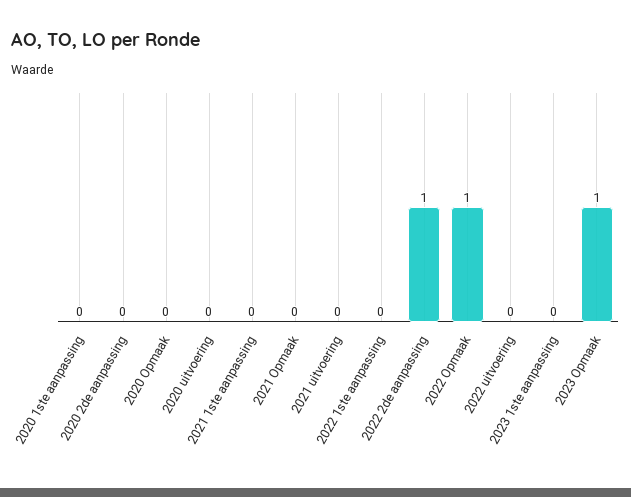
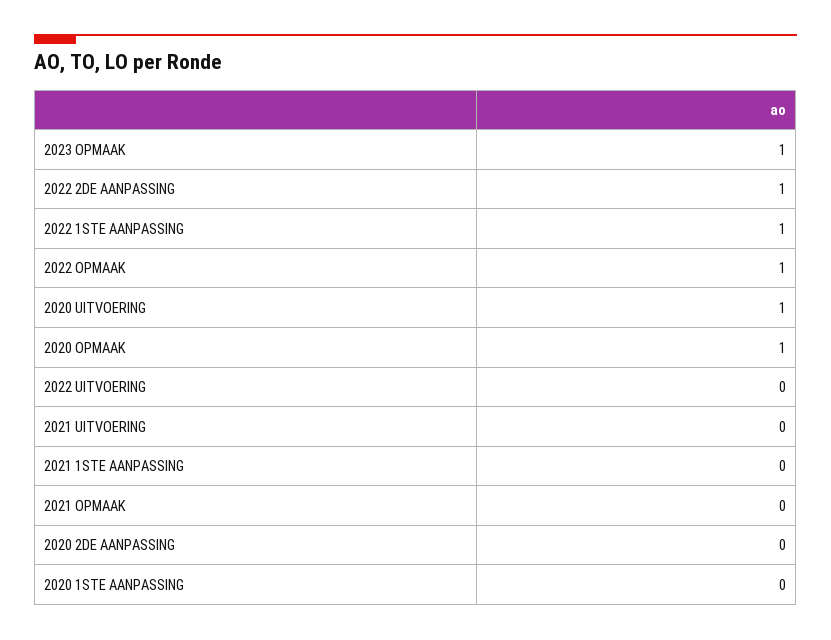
  {
    "2020 1ste aanpassing": 0,
    "2020 2de aanpassing": 0,
-   "2020 Opmaak": 0,
+   "2020 Opmaak": 1,
-   "2020 uitvoering": 0,
+   "2020 uitvoering": 1,
    "2021 1ste aanpassing": 0,
    "2021 Opmaak": 0,
    "2021 uitvoering": 0,
-   "2022 1ste aanpassing": 0,
+   "2022 1ste aanpassing": 1,
    "2022 2de aanpassing": 1,
    "2022 Opmaak": 1,
    "2022 uitvoering": 0,
-   "2023 1ste aanpassing": 0,
    "2023 Opmaak": 1
  }

